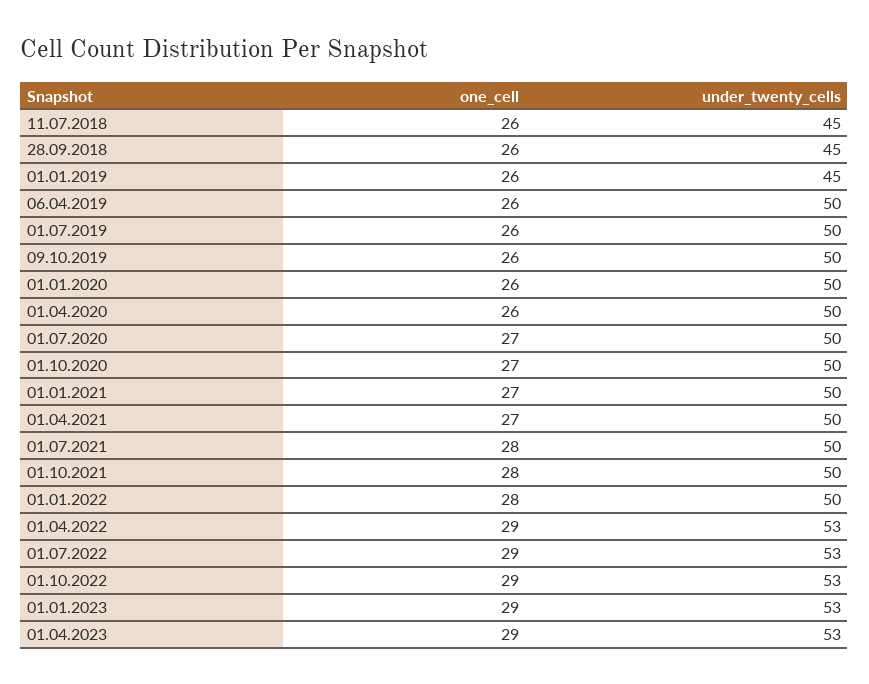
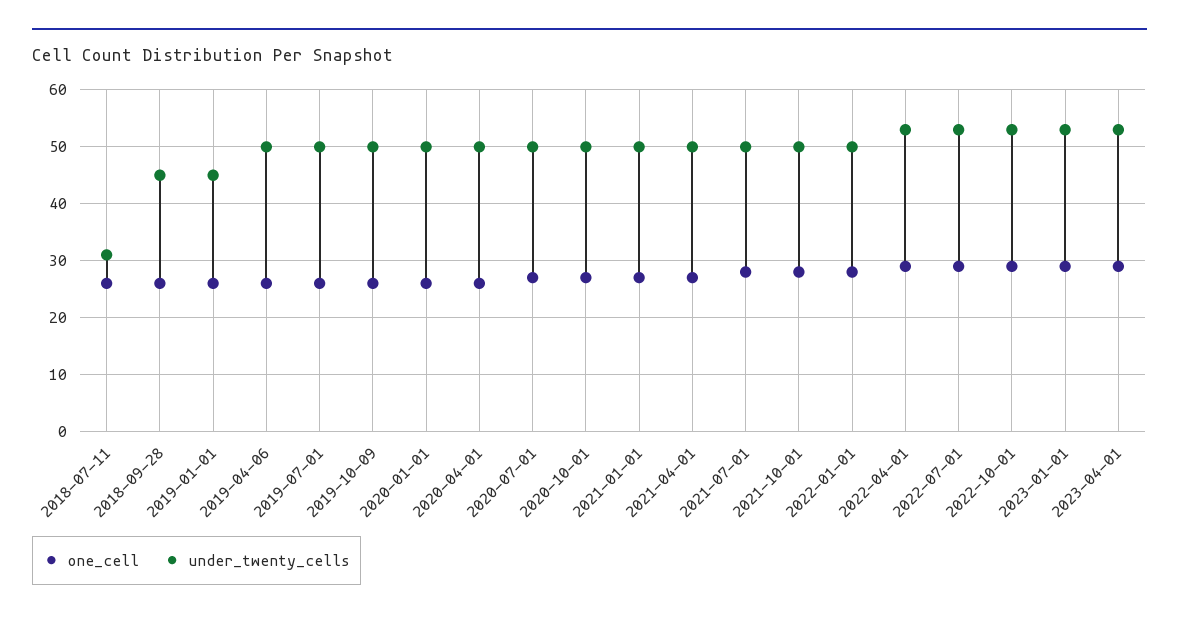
  {
    "one_cell": {
      "11.07.2018": 26,
      "28.09.2018": 26,
      "01.01.2019": 26,
      "06.04.2019": 26,
      "01.07.2019": 26,
      "09.10.2019": 26,
      "01.01.2020": 26,
      "01.04.2020": 26,
      "01.07.2020": 27,
      "01.10.2020": 27,
      "01.01.2021": 27,
      "01.04.2021": 27,
      "01.07.2021": 28,
      "01.10.2021": 28,
      "01.01.2022": 28,
      "01.04.2022": 29,
      "01.07.2022": 29,
      "01.10.2022": 29,
      "01.01.2023": 29,
      "01.04.2023": 29
    },
    "under_twenty_cells": {
-     "11.07.2018": 45,
+     "11.07.2018": 30,
      "28.09.2018": 45,
      "01.01.2019": 45,
      "06.04.2019": 50,
      "01.07.2019": 50,
      "09.10.2019": 50,
      "01.01.2020": 50,
      "01.04.2020": 50,
      "01.07.2020": 50,
      "01.10.2020": 50,
      "01.01.2021": 50,
      "01.04.2021": 50,
      "01.07.2021": 50,
      "01.10.2021": 50,
      "01.01.2022": 50,
      "01.04.2022": 53,
      "01.07.2022": 53,
      "01.10.2022": 53,
      "01.01.2023": 53,
      "01.04.2023": 53
    }
  }

